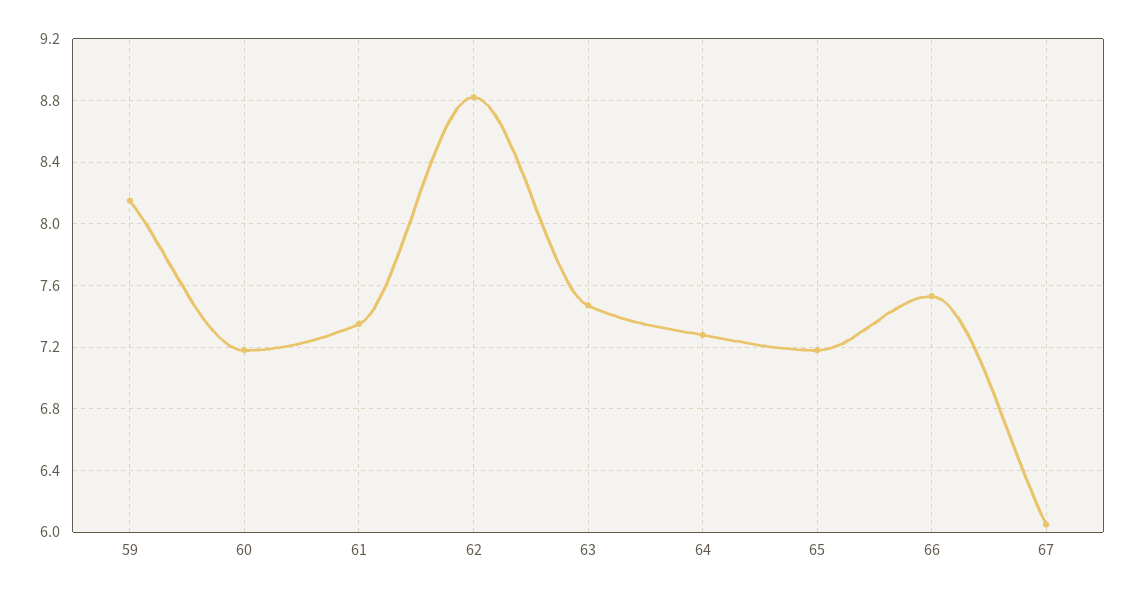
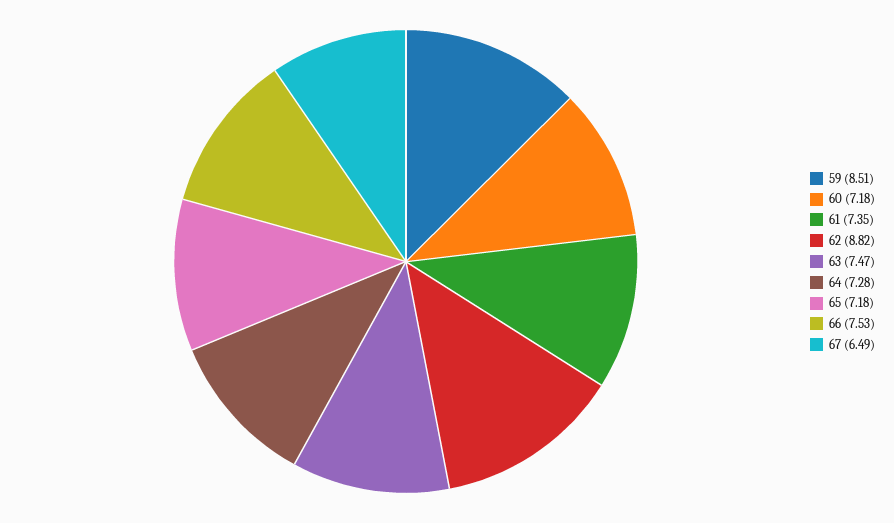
  {
-   "59": 8.15,
+   "59": 8.51,
    "60": 7.18,
    "61": 7.35,
    "62": 8.82,
    "63": 7.47,
    "64": 7.28,
    "65": 7.18,
    "66": 7.53,
-   "67": 6.05
+   "67": 6.49
  }

